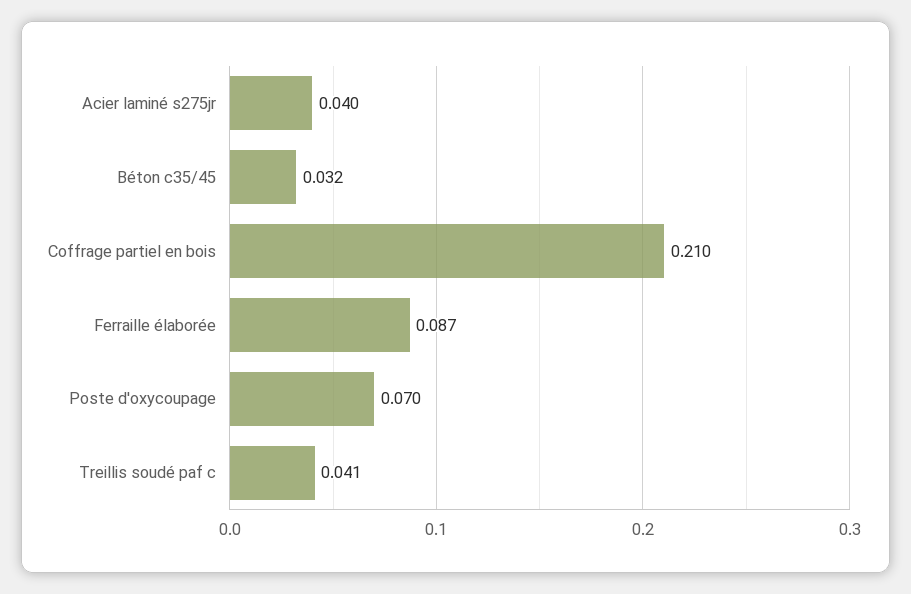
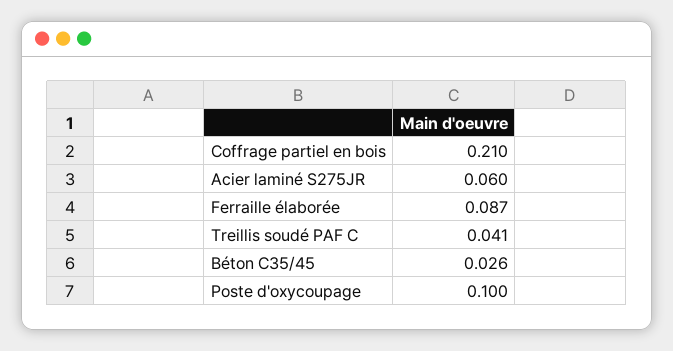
  {
-   "Acier laminé s275jr": 0.04,
+   "Acier laminé s275jr": 0.06,
-   "Béton c35/45": 0.032,
+   "Béton c35/45": 0.026,
    "Coffrage partiel en bois": 0.21,
    "Ferraille élaborée": 0.087,
-   "Poste d'oxycoupage": 0.07,
+   "Poste d'oxycoupage": 0.1,
    "Treillis soudé paf c": 0.041
  }

